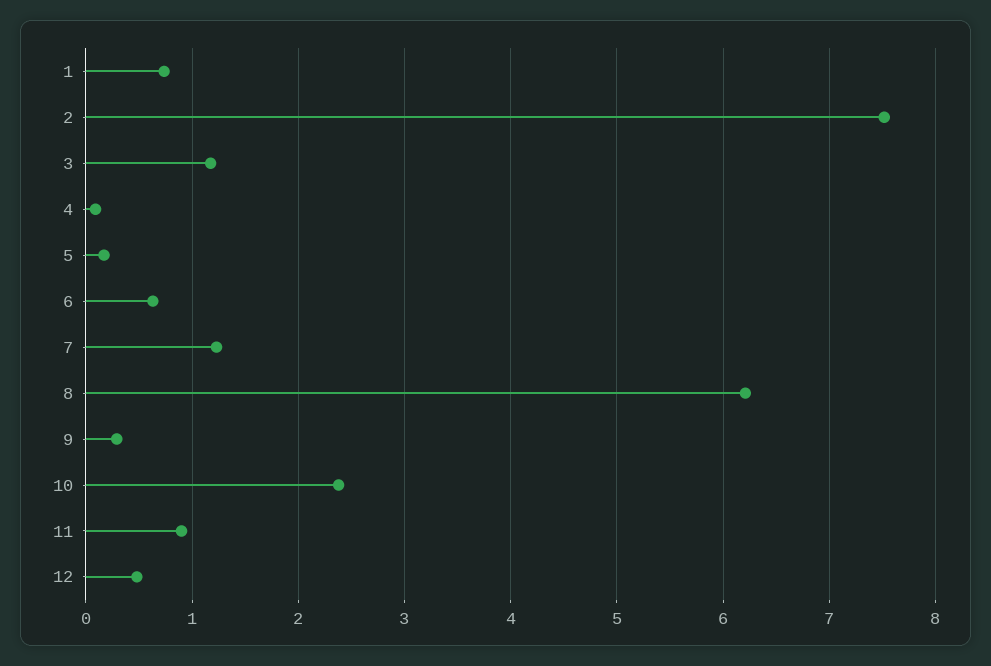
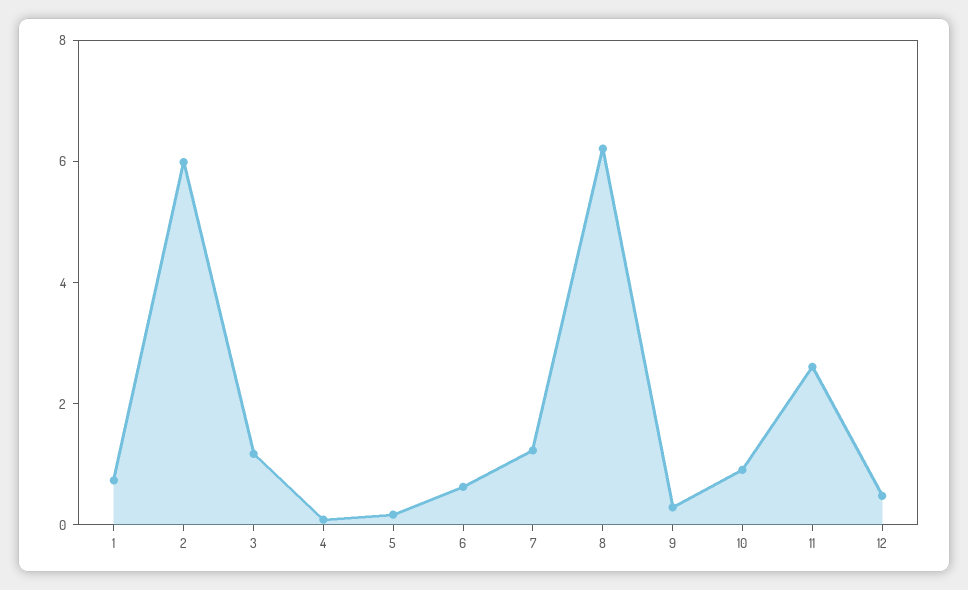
  {
    "1": 0.7,
-   "2": 7.5,
+   "2": 6,
    "3": 1.2,
    "4": 0.1,
    "5": 0.2,
    "6": 0.6,
    "7": 1.2,
    "8": 6.2,
    "9": 0.3,
-   "10": 2.4,
+   "10": 1,
-   "11": 0.9,
+   "11": 2.5,
    "12": 0.5
  }

